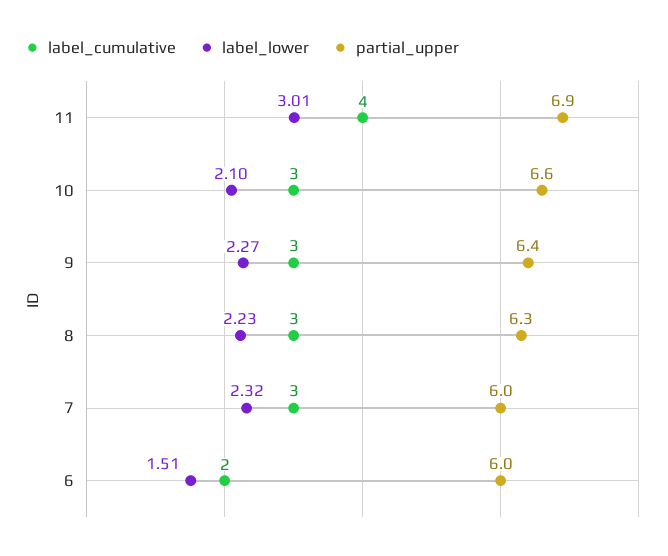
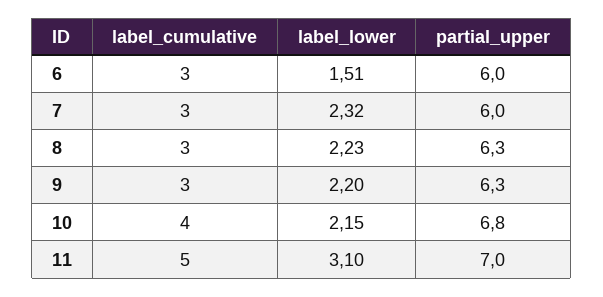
  {
    "label_cumulative": {
-     "11": 4,
+     "11": 5,
-     "10": 3,
+     "10": 4,
      "9": 3,
      "8": 3,
      "7": 3,
-     "6": 2
+     "6": 3
    },
    "label_lower": {
-     "11": 3.01,
+     "11": 3.1,
-     "10": 2.1,
+     "10": 2.15,
-     "9": 2.27,
+     "9": 2.2,
      "8": 2.23,
      "7": 2.32,
      "6": 1.51
    },
    "partial_upper": {
-     "11": 6.9,
+     "11": 7,
-     "10": 6.6,
+     "10": 6.8,
-     "9": 6.4,
+     "9": 6.3,
      "8": 6.3,
      "7": 6,
      "6": 6
    }
  }

